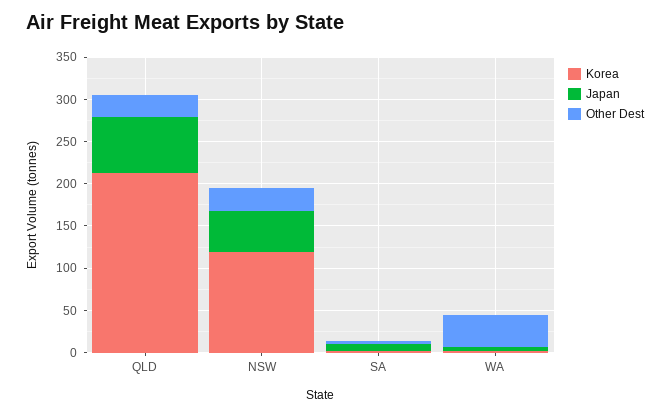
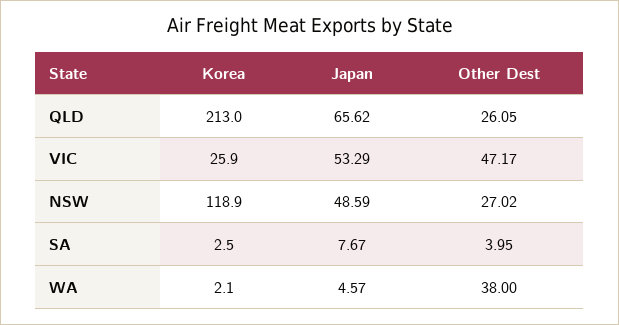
  {
    "Korea": {
      "QLD": 213,
      "NSW": 118.9,
      "SA": 2.5,
-     "WA": 2.1
+     "WA": 2.1,
+     "VIC": 25.9
    },
    "Japan": {
      "QLD": 65.62,
      "NSW": 48.59,
      "SA": 7.67,
-     "WA": 4.57
+     "WA": 4.57,
+     "VIC": 53.29
    },
    "Other Dest": {
      "QLD": 26.05,
      "NSW": 27.02,
      "SA": 3.95,
-     "WA": 38
+     "WA": 38,
+     "VIC": 47.17
    }
  }

